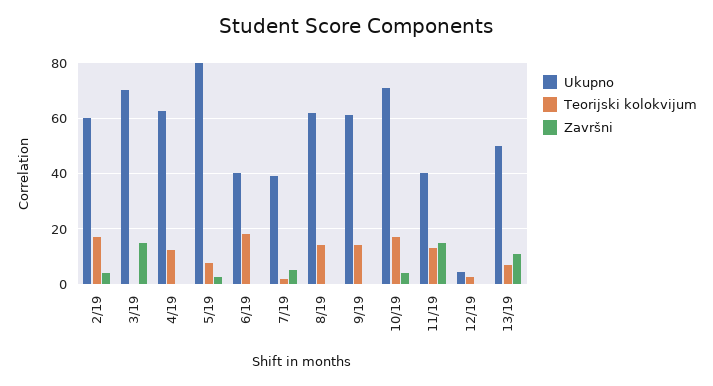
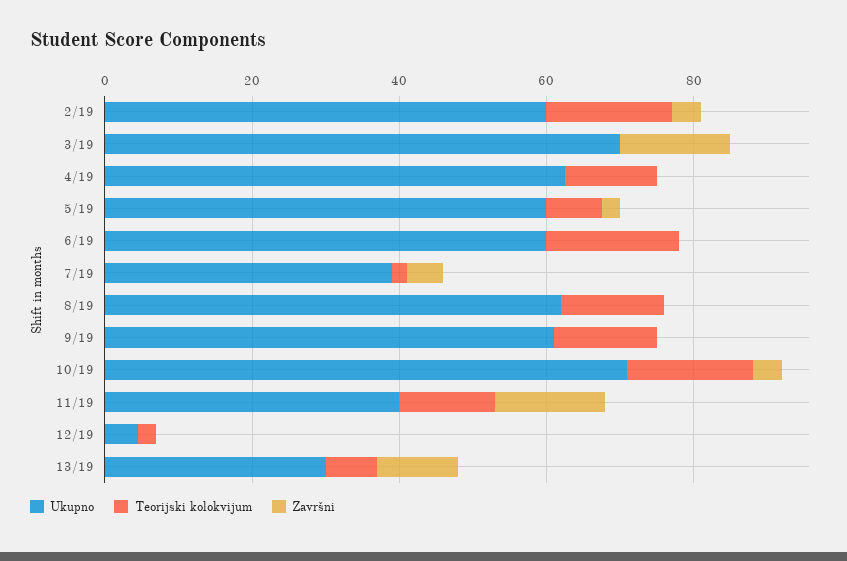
  {
    "Ukupno": {
      "2/19": 60,
      "3/19": 70,
      "4/19": 62.5,
-     "5/19": 80,
+     "5/19": 60,
-     "6/19": 40,
+     "6/19": 60,
      "7/19": 40,
      "8/19": 62.5,
      "9/19": 60,
      "10/19": 70,
      "11/19": 40,
      "12/19": 5,
-     "13/19": 50
+     "13/19": 30
    },
    "Teorijski kolokvijum": {
      "2/19": 17.5,
      "3/19": 0,
      "4/19": 12.5,
      "5/19": 7.5,
      "6/19": 17.5,
      "7/19": 2.5,
      "8/19": 15,
      "9/19": 15,
      "10/19": 17.5,
      "11/19": 12.5,
      "12/19": 2.5,
      "13/19": 7.5
    },
    "Završni": {
      "2/19": 5,
      "3/19": 15,
      "4/19": 0,
      "5/19": 2.5,
      "6/19": 0,
      "7/19": 5,
      "8/19": 0,
      "9/19": 0,
      "10/19": 5,
      "11/19": 15,
      "12/19": 0,
      "13/19": 10
    }
  }

